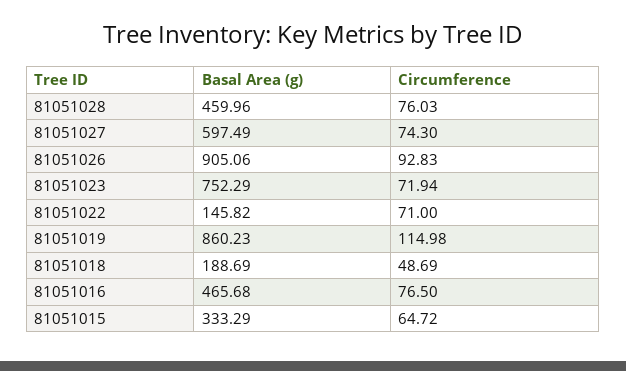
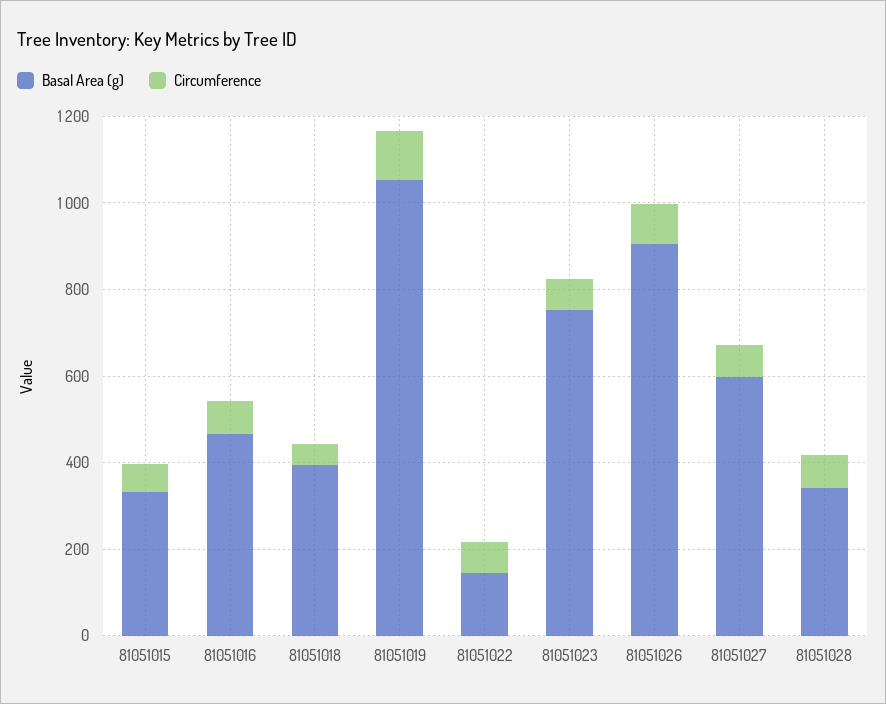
  {
    "Basal Area (g)": {
-     "81051028": 459.96,
+     "81051028": 350,
      "81051027": 597.49,
      "81051026": 905.06,
      "81051023": 752.29,
      "81051022": 145.82,
-     "81051019": 860.23,
+     "81051019": 1050,
-     "81051018": 188.69,
+     "81051018": 400,
      "81051016": 465.68,
      "81051015": 333.29
    },
    "Circumference": {
      "81051028": 76.03,
      "81051027": 74.3,
      "81051026": 92.83,
      "81051023": 71.94,
      "81051022": 71,
      "81051019": 114.98,
      "81051018": 48.69,
      "81051016": 76.5,
      "81051015": 64.72
    }
  }

